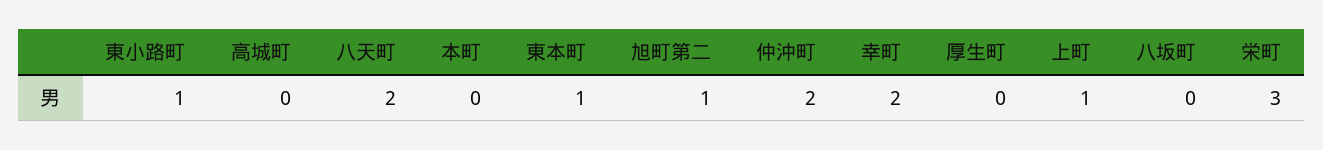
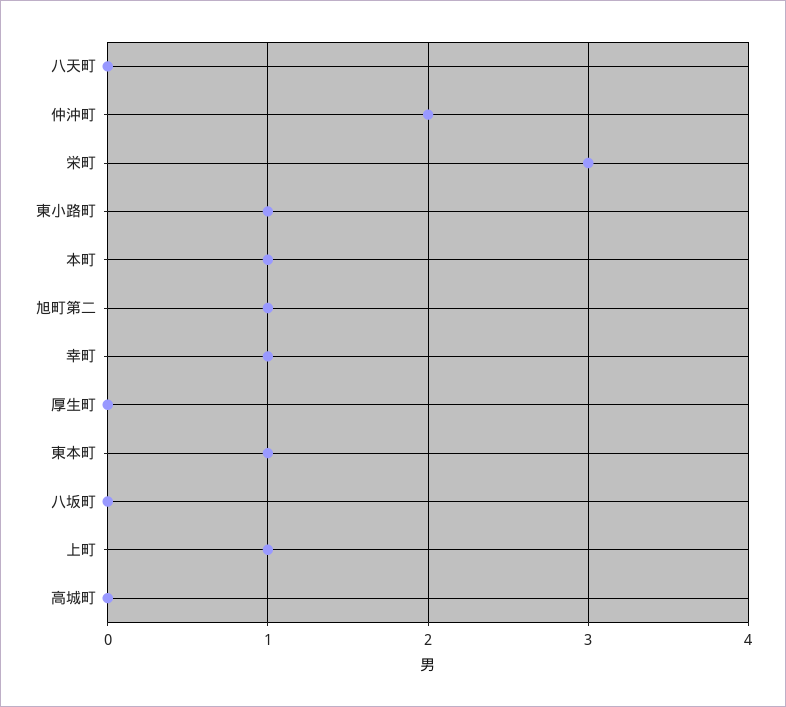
  {
    "東小路町": 1,
    "高城町": 0,
-   "八天町": 2,
+   "八天町": 0,
-   "本町": 0,
+   "本町": 1,
    "東本町": 1,
    "旭町第二": 1,
    "仲沖町": 2,
-   "幸町": 2,
+   "幸町": 1,
    "厚生町": 0,
    "上町": 1,
    "八坂町": 0,
    "栄町": 3
  }

